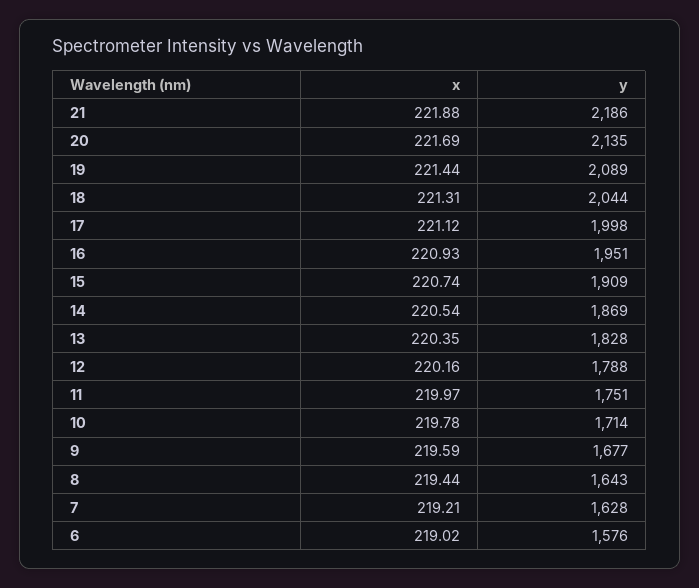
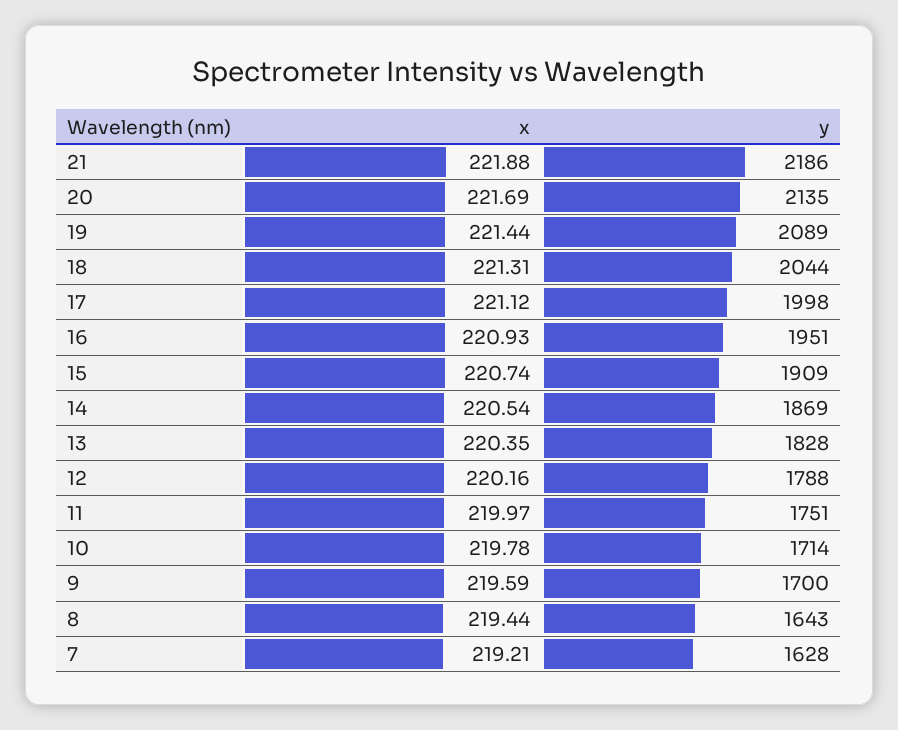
  {
    "x": {
      "21": 221.88,
      "20": 221.69,
      "19": 221.44,
      "18": 221.31,
      "17": 221.12,
      "16": 220.93,
      "15": 220.74,
      "14": 220.54,
      "13": 220.35,
      "12": 220.16,
      "11": 219.97,
      "10": 219.78,
      "9": 219.59,
      "8": 219.44,
-     "7": 219.21,
+     "7": 219.21
-     "6": 219.02
    },
    "y": {
      "21": 2186,
      "20": 2135,
      "19": 2089,
      "18": 2044,
      "17": 1998,
      "16": 1951,
      "15": 1909,
      "14": 1869,
      "13": 1828,
      "12": 1788,
      "11": 1751,
      "10": 1714,
-     "9": 1677,
+     "9": 1700,
      "8": 1643,
-     "7": 1628,
+     "7": 1628
-     "6": 1576
    }
  }

